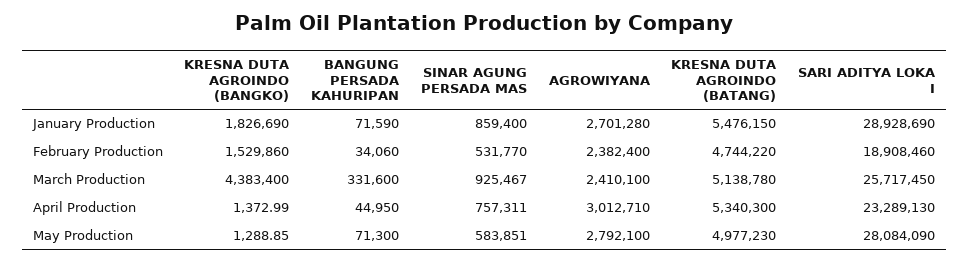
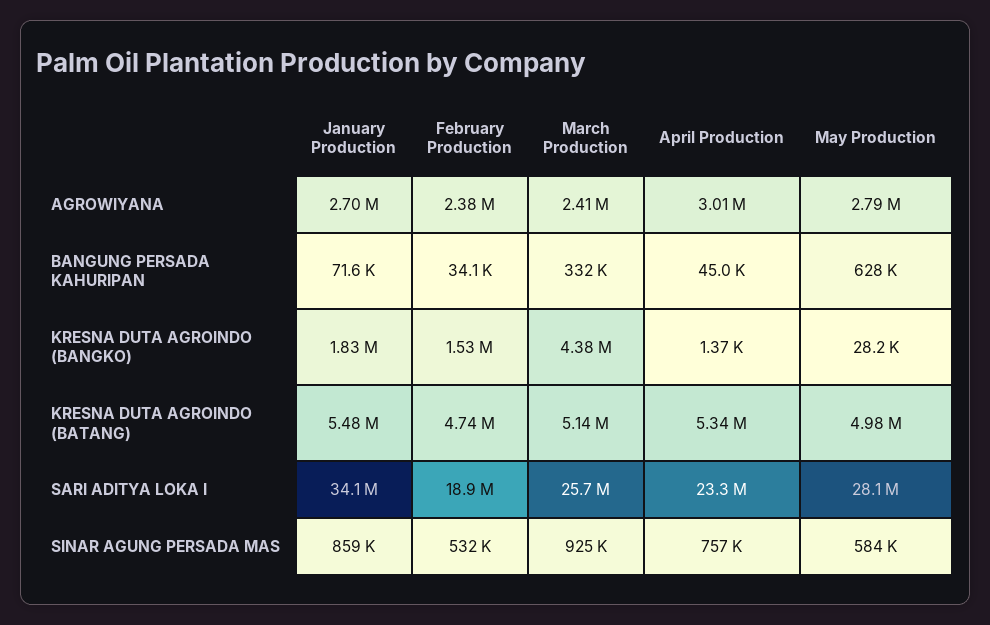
  {
    "KRESNA DUTA AGROINDO (BANGKO)": {
      "January Production": 1826690,
      "February Production": 1529860,
      "March Production": 4383400,
      "April Production": 1372.99,
-     "May Production": 1288.85
+     "May Production": 28200
    },
    "BANGUNG PERSADA KAHURIPAN": {
      "January Production": 71590,
      "February Production": 34060,
      "March Production": 331600,
      "April Production": 44950,
-     "May Production": 71300
+     "May Production": 628000
    },
    "SINAR AGUNG PERSADA MAS": {
      "January Production": 859400,
      "February Production": 531770,
      "March Production": 925467,
      "April Production": 757311,
      "May Production": 583851
    },
    "AGROWIYANA": {
      "January Production": 2701280,
      "February Production": 2382400,
      "March Production": 2410100,
      "April Production": 3012710,
      "May Production": 2792100
    },
    "KRESNA DUTA AGROINDO (BATANG)": {
      "January Production": 5476150,
      "February Production": 4744220,
      "March Production": 5138780,
      "April Production": 5340300,
      "May Production": 4977230
    },
    "SARI ADITYA LOKA I": {
-     "January Production": 28928690,
+     "January Production": 34100000,
      "February Production": 18908460,
      "March Production": 25717450,
      "April Production": 23289130,
      "May Production": 28084090
    }
  }

